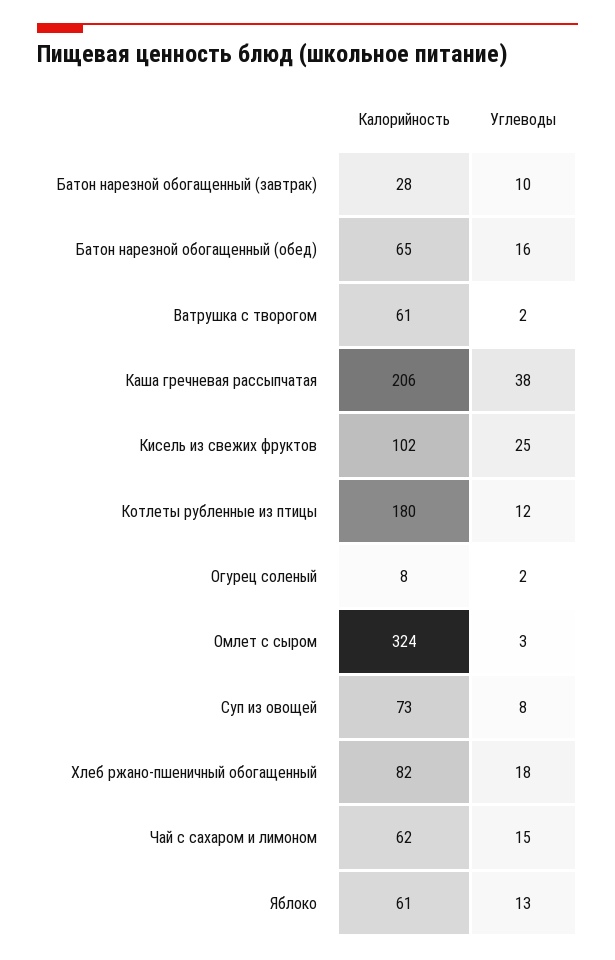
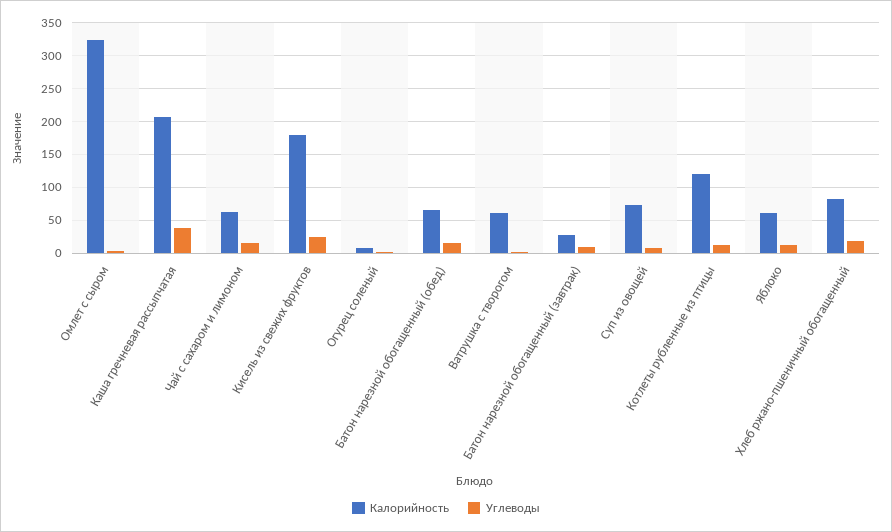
  {
    "Калорийность": {
      "Батон нарезной обогащенный (завтрак)": 28,
      "Батон нарезной обогащенный (обед)": 65,
      "Ватрушка с творогом": 61,
      "Каша гречневая рассыпчатая": 206,
-     "Кисель из свежих фруктов": 102,
+     "Кисель из свежих фруктов": 180,
-     "Котлеты рубленные из птицы": 180,
+     "Котлеты рубленные из птицы": 120,
      "Огурец соленый": 8,
      "Омлет с сыром": 324,
      "Суп из овощей": 73,
      "Хлеб ржано-пшеничный обогащенный": 82,
      "Чай с сахаром и лимоном": 62,
      "Яблоко": 61
    },
    "Углеводы": {
      "Батон нарезной обогащенный (завтрак)": 10,
      "Батон нарезной обогащенный (обед)": 16,
      "Ватрушка с творогом": 2,
      "Каша гречневая рассыпчатая": 38,
      "Кисель из свежих фруктов": 25,
      "Котлеты рубленные из птицы": 12,
      "Огурец соленый": 2,
      "Омлет с сыром": 3,
      "Суп из овощей": 8,
      "Хлеб ржано-пшеничный обогащенный": 18,
      "Чай с сахаром и лимоном": 15,
      "Яблоко": 13
    }
  }

